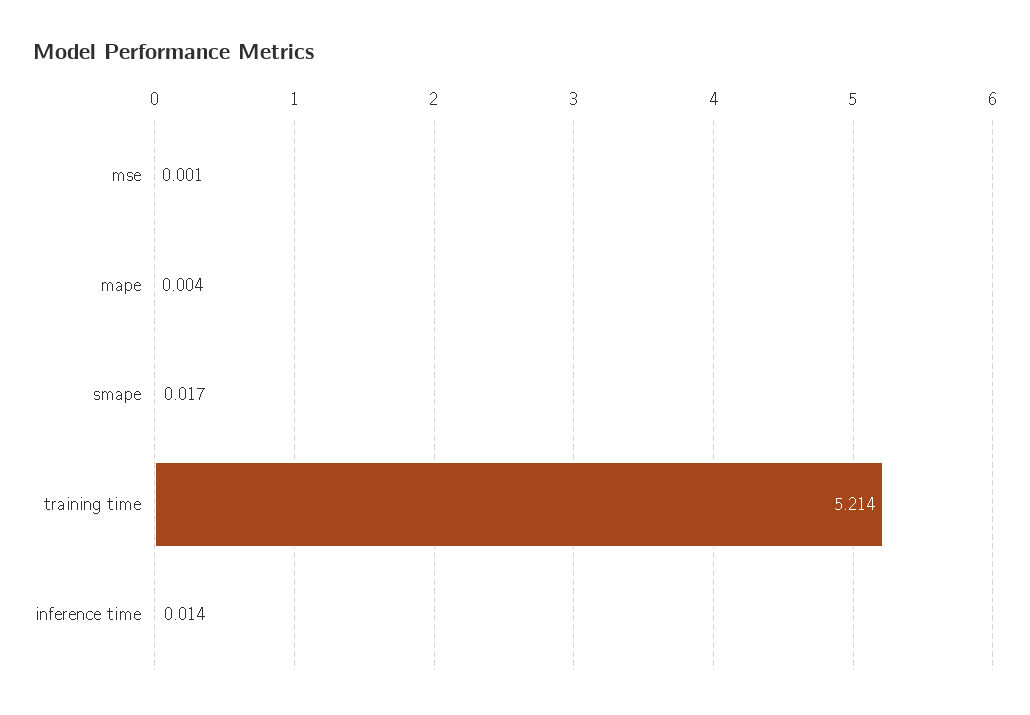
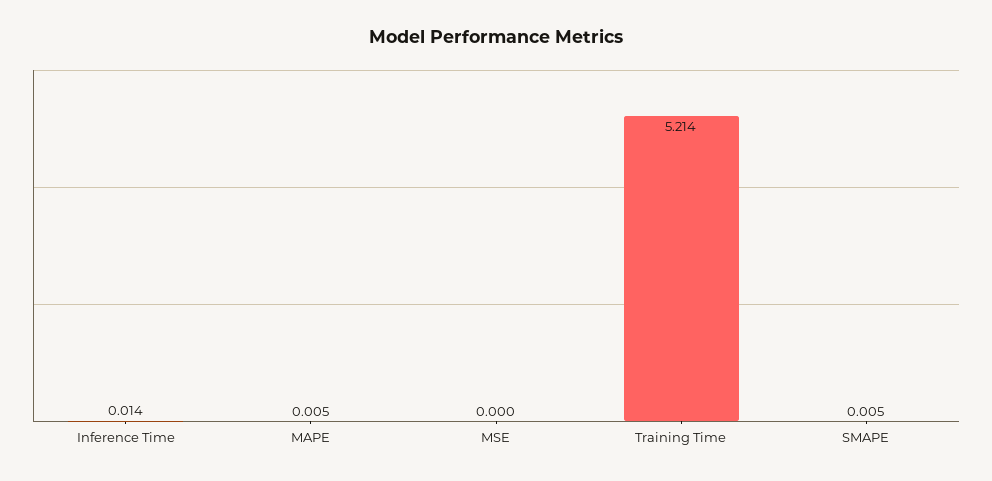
  {
-   "mse": 0.001,
+   "mse": 0,
-   "mape": 0.004,
+   "mape": 0.005,
-   "smape": 0.017,
+   "smape": 0.005,
    "training time": 5.214,
    "inference time": 0.014
  }

